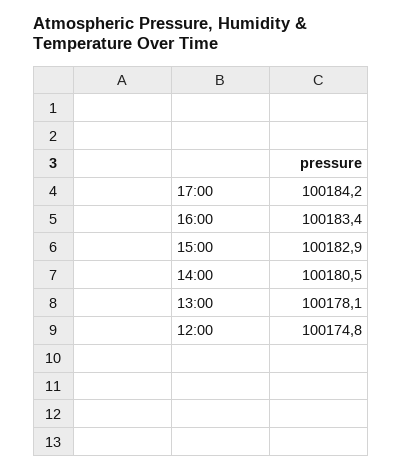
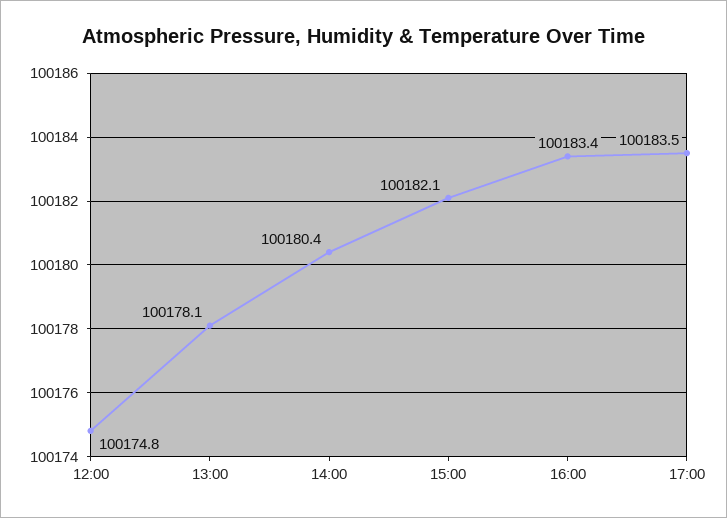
  {
-   "17:00": 100184.2,
+   "17:00": 100183.5,
    "16:00": 100183.4,
-   "15:00": 100182.9,
+   "15:00": 100182.1,
-   "14:00": 100180.5,
+   "14:00": 100180.4,
    "13:00": 100178.1,
    "12:00": 100174.8
  }

